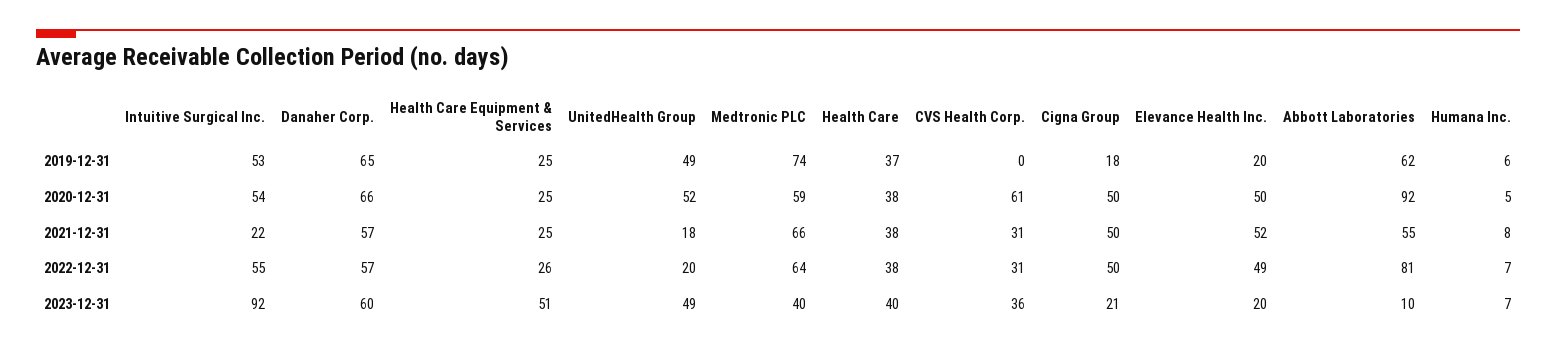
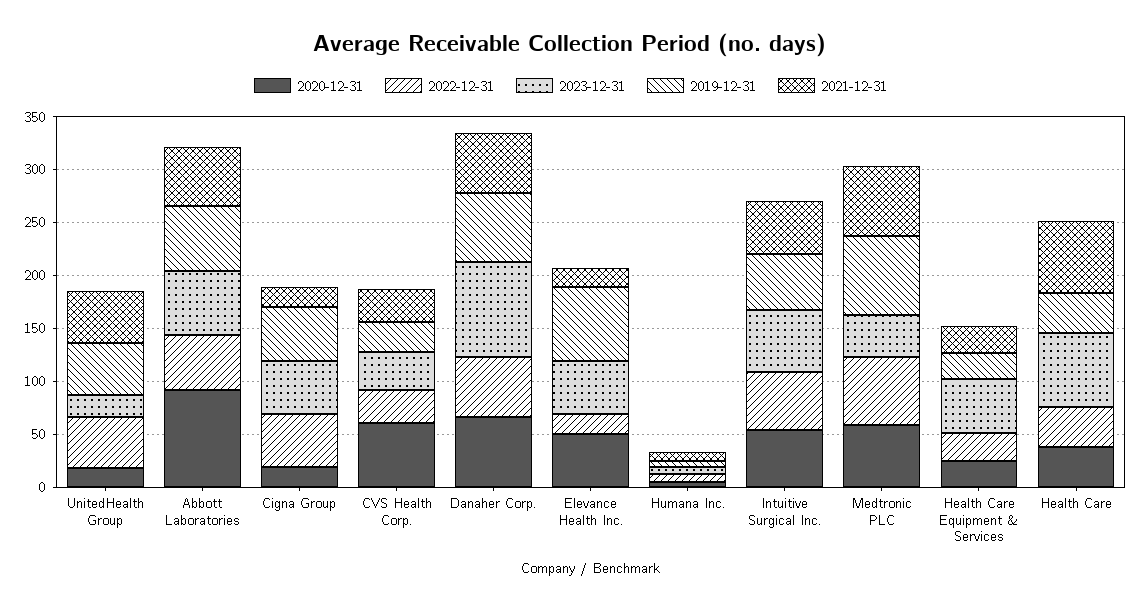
  {
    "2019-12-31": {
      "Intuitive Surgical Inc.": 53,
      "Danaher Corp.": 65,
      "Health Care Equipment & Services": 25,
      "UnitedHealth Group": 49,
      "Medtronic PLC": 74,
      "Health Care": 37,
-     "CVS Health Corp.": 0,
+     "CVS Health Corp.": 30,
-     "Cigna Group": 18,
+     "Cigna Group": 50,
-     "Elevance Health Inc.": 20,
+     "Elevance Health Inc.": 70,
      "Abbott Laboratories": 62,
      "Humana Inc.": 6
    },
    "2020-12-31": {
      "Intuitive Surgical Inc.": 54,
      "Danaher Corp.": 66,
      "Health Care Equipment & Services": 25,
-     "UnitedHealth Group": 52,
+     "UnitedHealth Group": 20,
      "Medtronic PLC": 59,
      "Health Care": 38,
      "CVS Health Corp.": 61,
-     "Cigna Group": 50,
+     "Cigna Group": 20,
      "Elevance Health Inc.": 50,
      "Abbott Laboratories": 92,
      "Humana Inc.": 5
    },
    "2021-12-31": {
-     "Intuitive Surgical Inc.": 22,
+     "Intuitive Surgical Inc.": 50,
      "Danaher Corp.": 57,
      "Health Care Equipment & Services": 25,
-     "UnitedHealth Group": 18,
+     "UnitedHealth Group": 50,
      "Medtronic PLC": 66,
-     "Health Care": 38,
+     "Health Care": 70,
      "CVS Health Corp.": 31,
-     "Cigna Group": 50,
+     "Cigna Group": 20,
-     "Elevance Health Inc.": 52,
+     "Elevance Health Inc.": 20,
      "Abbott Laboratories": 55,
      "Humana Inc.": 8
    },
    "2022-12-31": {
      "Intuitive Surgical Inc.": 55,
      "Danaher Corp.": 57,
      "Health Care Equipment & Services": 26,
-     "UnitedHealth Group": 20,
+     "UnitedHealth Group": 50,
      "Medtronic PLC": 64,
      "Health Care": 38,
      "CVS Health Corp.": 31,
      "Cigna Group": 50,
-     "Elevance Health Inc.": 49,
+     "Elevance Health Inc.": 20,
-     "Abbott Laboratories": 81,
+     "Abbott Laboratories": 50,
      "Humana Inc.": 7
    },
    "2023-12-31": {
-     "Intuitive Surgical Inc.": 92,
+     "Intuitive Surgical Inc.": 60,
-     "Danaher Corp.": 60,
+     "Danaher Corp.": 90,
      "Health Care Equipment & Services": 51,
-     "UnitedHealth Group": 49,
+     "UnitedHealth Group": 20,
      "Medtronic PLC": 40,
-     "Health Care": 40,
+     "Health Care": 70,
      "CVS Health Corp.": 36,
-     "Cigna Group": 21,
+     "Cigna Group": 50,
-     "Elevance Health Inc.": 20,
+     "Elevance Health Inc.": 50,
-     "Abbott Laboratories": 10,
+     "Abbott Laboratories": 60,
      "Humana Inc.": 7
    }
  }

